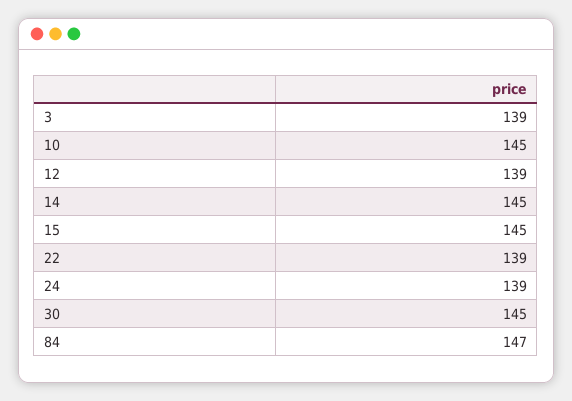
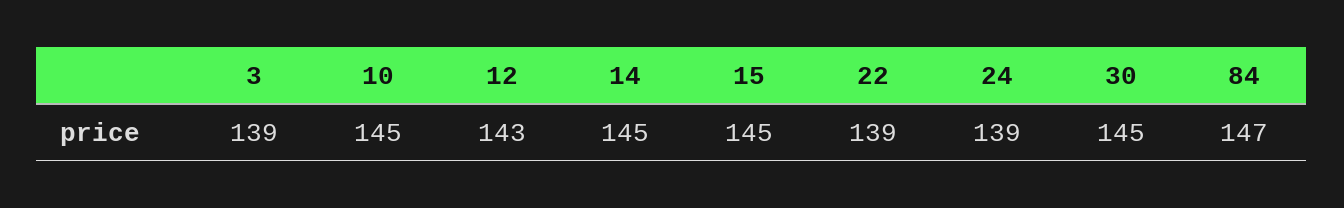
  {
    "3": 139,
    "10": 145,
-   "12": 139,
+   "12": 143,
    "14": 145,
    "15": 145,
    "22": 139,
    "24": 139,
    "30": 145,
    "84": 147
  }

